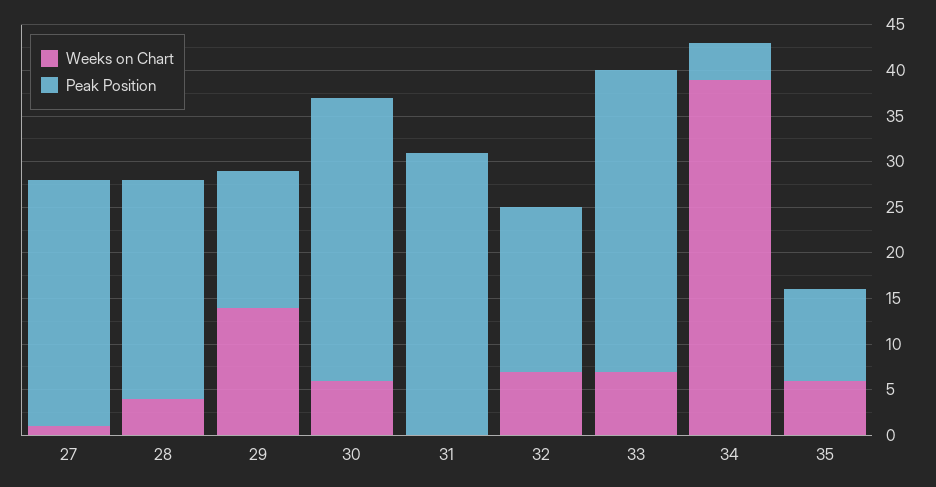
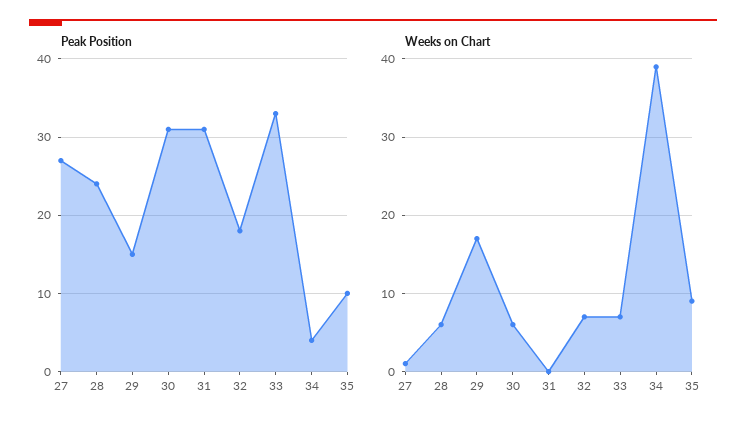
  {
    "Weeks on Chart": {
      "27": 1,
-     "28": 4,
+     "28": 6,
-     "29": 14,
+     "29": 17,
      "30": 6,
      "31": 0,
      "32": 7,
      "33": 7,
      "34": 39,
-     "35": 6
+     "35": 9
    },
    "Peak Position": {
      "27": 27,
      "28": 24,
      "29": 15,
      "30": 31,
      "31": 31,
      "32": 18,
      "33": 33,
      "34": 4,
      "35": 10
    }
  }

